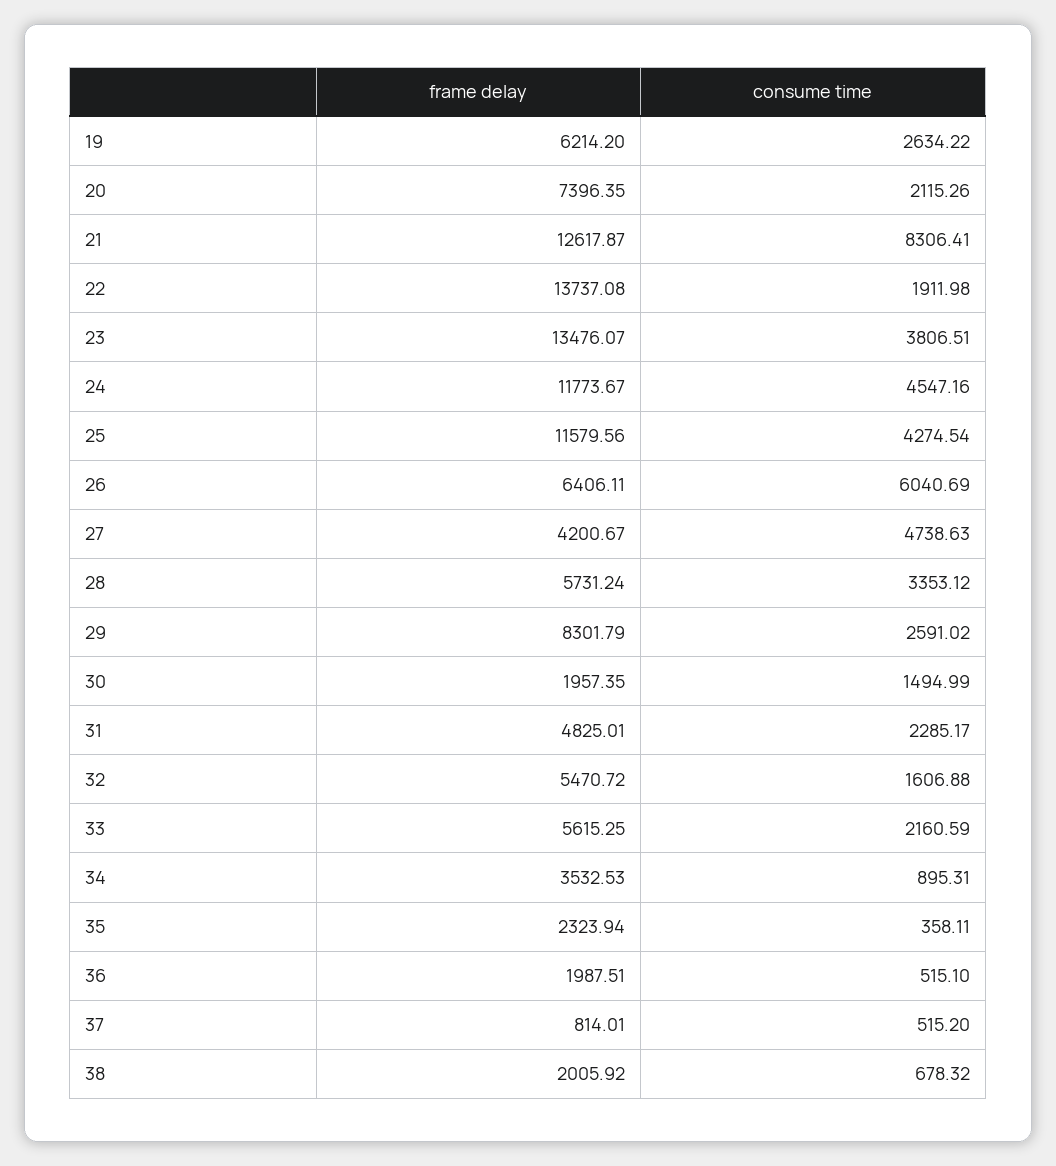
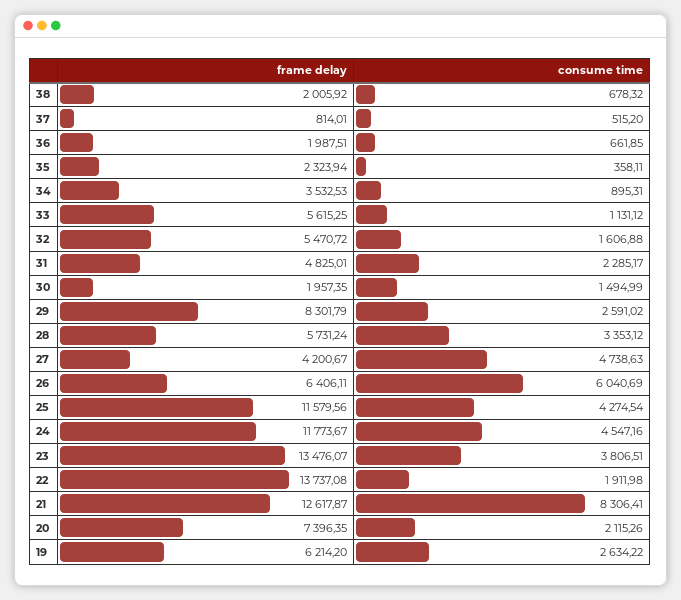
  {
    "frame delay": {
      "19": 6214.2,
      "20": 7396.35,
      "21": 12617.87,
      "22": 13737.08,
      "23": 13476.07,
      "24": 11773.67,
      "25": 11579.56,
      "26": 6406.11,
      "27": 4200.67,
      "28": 5731.24,
      "29": 8301.79,
      "30": 1957.35,
      "31": 4825.01,
      "32": 5470.72,
      "33": 5615.25,
      "34": 3532.53,
      "35": 2323.94,
      "36": 1987.51,
      "37": 814.01,
      "38": 2005.92
    },
    "consume time": {
      "19": 2634.22,
      "20": 2115.26,
      "21": 8306.41,
      "22": 1911.98,
      "23": 3806.51,
      "24": 4547.16,
      "25": 4274.54,
      "26": 6040.69,
      "27": 4738.63,
      "28": 3353.12,
      "29": 2591.02,
      "30": 1494.99,
      "31": 2285.17,
      "32": 1606.88,
-     "33": 2160.59,
+     "33": 1131.12,
      "34": 895.31,
      "35": 358.11,
-     "36": 515.1,
+     "36": 661.85,
      "37": 515.2,
      "38": 678.32
    }
  }

